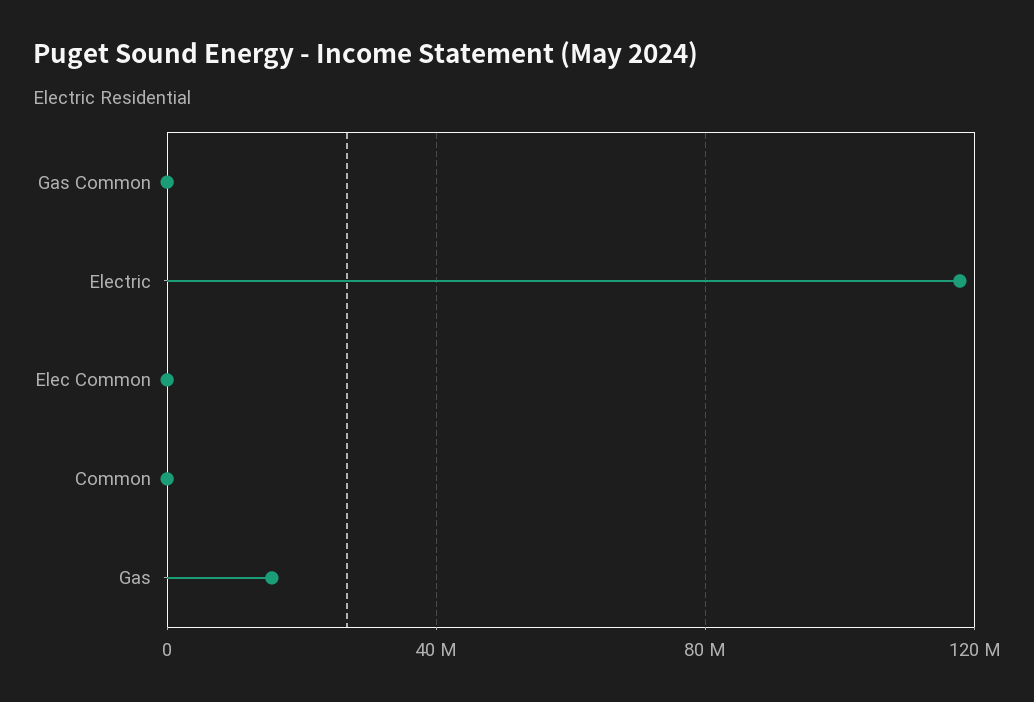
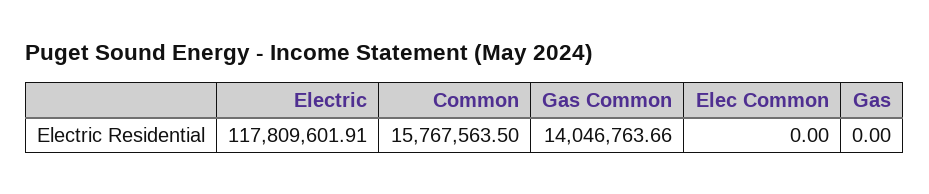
  {
-   "Gas Common": 0,
+   "Gas Common": 14046763.66,
    "Electric": 117809601.91,
    "Elec Common": 0,
-   "Common": 0,
+   "Common": 15767563.5,
-   "Gas": 15000000
+   "Gas": 0
  }

